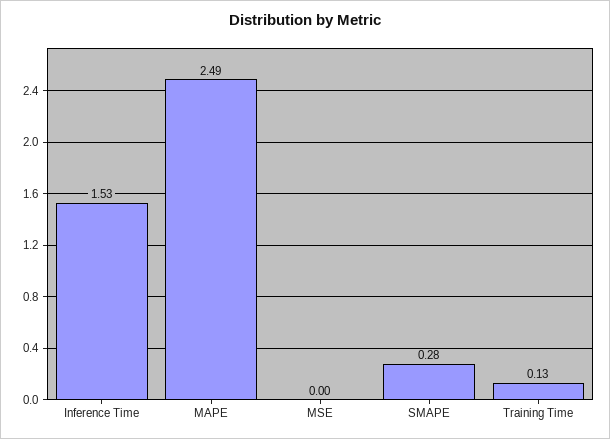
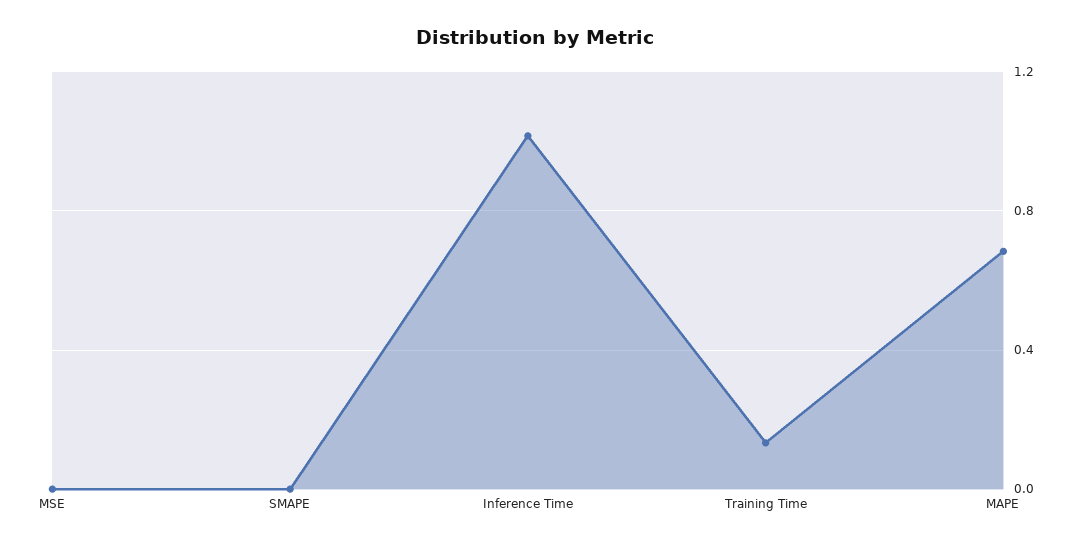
  {
-   "Inference Time": 1.53,
+   "Inference Time": 1,
-   "MAPE": 2.49,
+   "MAPE": 0.7,
    "MSE": 0,
-   "SMAPE": 0.28,
+   "SMAPE": 0,
    "Training Time": 0.13
  }

